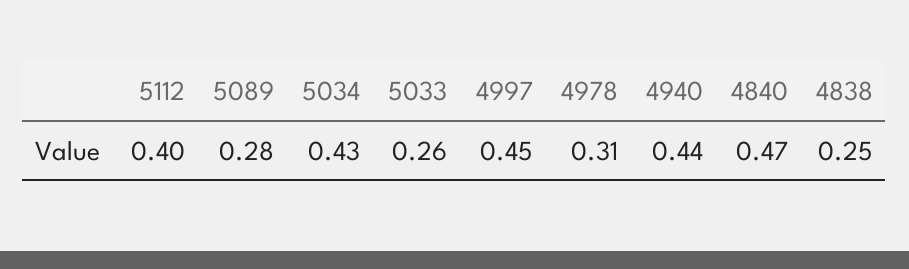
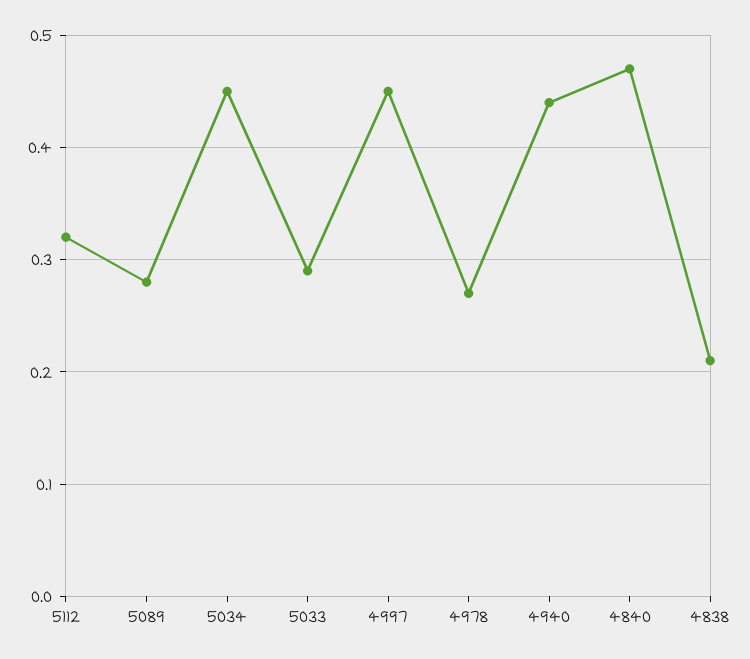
  {
-   "5112": 0.4,
+   "5112": 0.32,
    "5089": 0.28,
-   "5034": 0.43,
+   "5034": 0.45,
-   "5033": 0.26,
+   "5033": 0.29,
    "4997": 0.45,
-   "4978": 0.31,
+   "4978": 0.27,
    "4940": 0.44,
    "4840": 0.47,
-   "4838": 0.25
+   "4838": 0.21
  }

